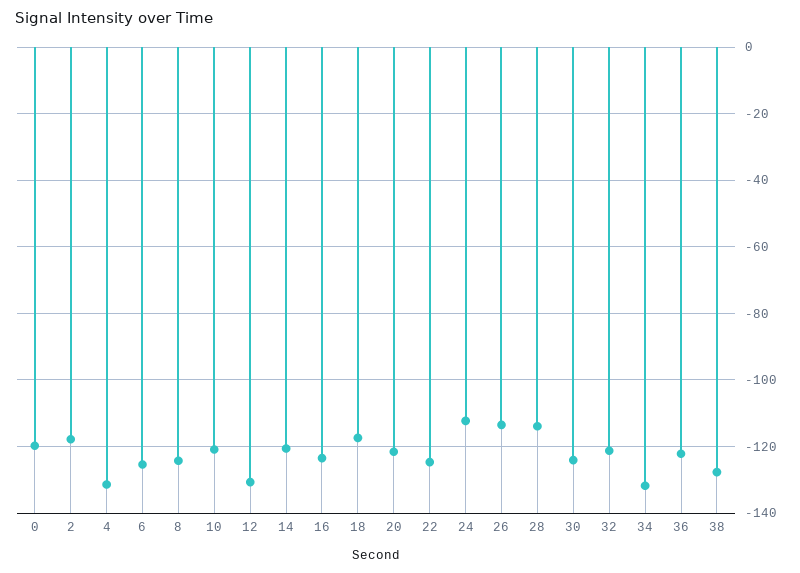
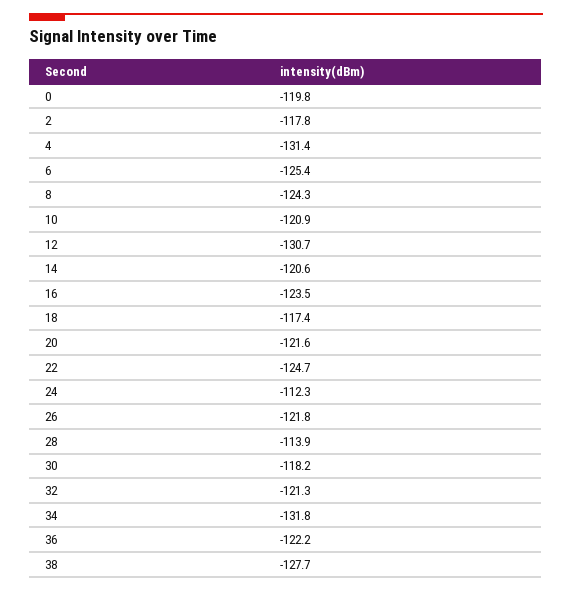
  {
    "0": -119.8,
    "2": -117.8,
    "4": -131.4,
    "6": -125.4,
    "8": -124.3,
    "10": -120.9,
    "12": -130.7,
    "14": -120.6,
    "16": -123.5,
    "18": -117.4,
    "20": -121.6,
    "22": -124.7,
    "24": -112.3,
-   "26": -114,
+   "26": -121.8,
    "28": -113.9,
-   "30": -124,
+   "30": -118.2,
    "32": -121.3,
    "34": -131.8,
    "36": -122.2,
    "38": -127.7
  }

